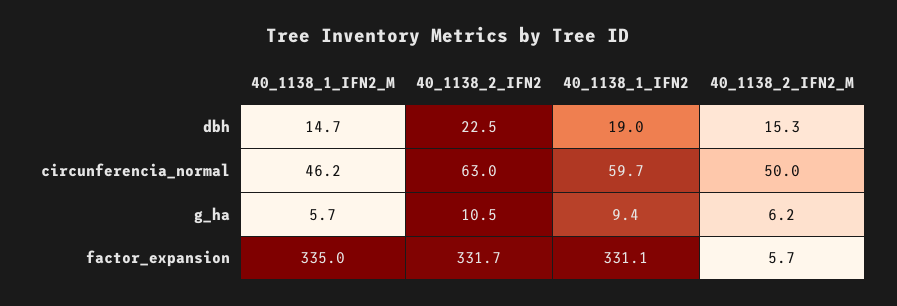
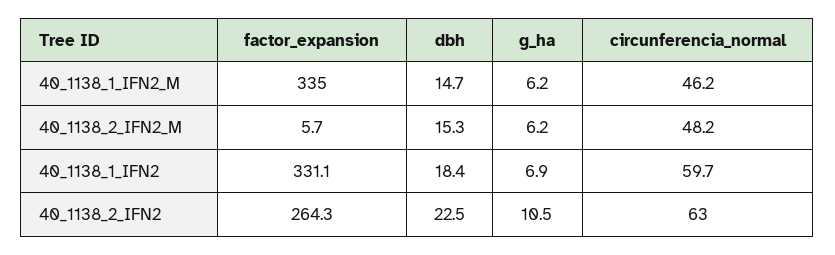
  {
    "40_1138_1_IFN2_M": {
      "dbh": 14.7,
      "circunferencia_normal": 46.2,
-     "g_ha": 5.7,
+     "g_ha": 6.2,
      "factor_expansion": 335
    },
    "40_1138_2_IFN2": {
      "dbh": 22.5,
      "circunferencia_normal": 63,
      "g_ha": 10.5,
-     "factor_expansion": 331.7
+     "factor_expansion": 264.3
    },
    "40_1138_1_IFN2": {
-     "dbh": 19,
+     "dbh": 18.4,
      "circunferencia_normal": 59.7,
-     "g_ha": 9.4,
+     "g_ha": 6.9,
      "factor_expansion": 331.1
    },
    "40_1138_2_IFN2_M": {
      "dbh": 15.3,
-     "circunferencia_normal": 50,
+     "circunferencia_normal": 48.2,
      "g_ha": 6.2,
      "factor_expansion": 5.7
    }
  }

